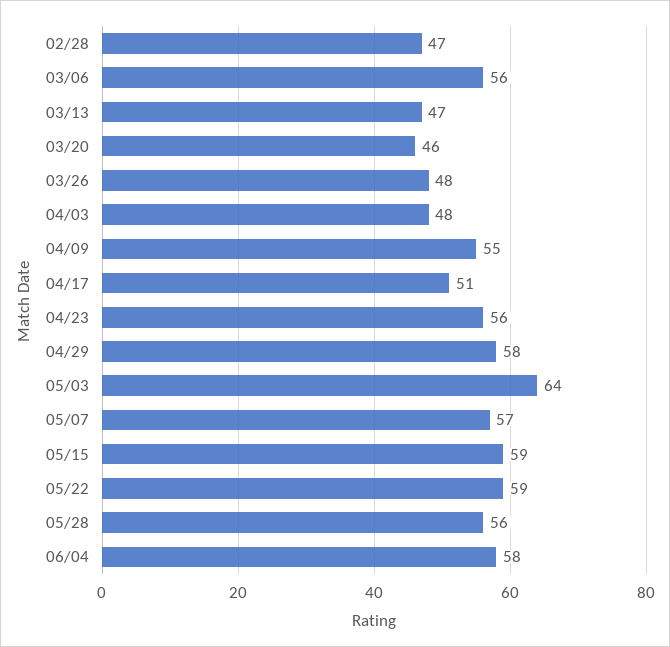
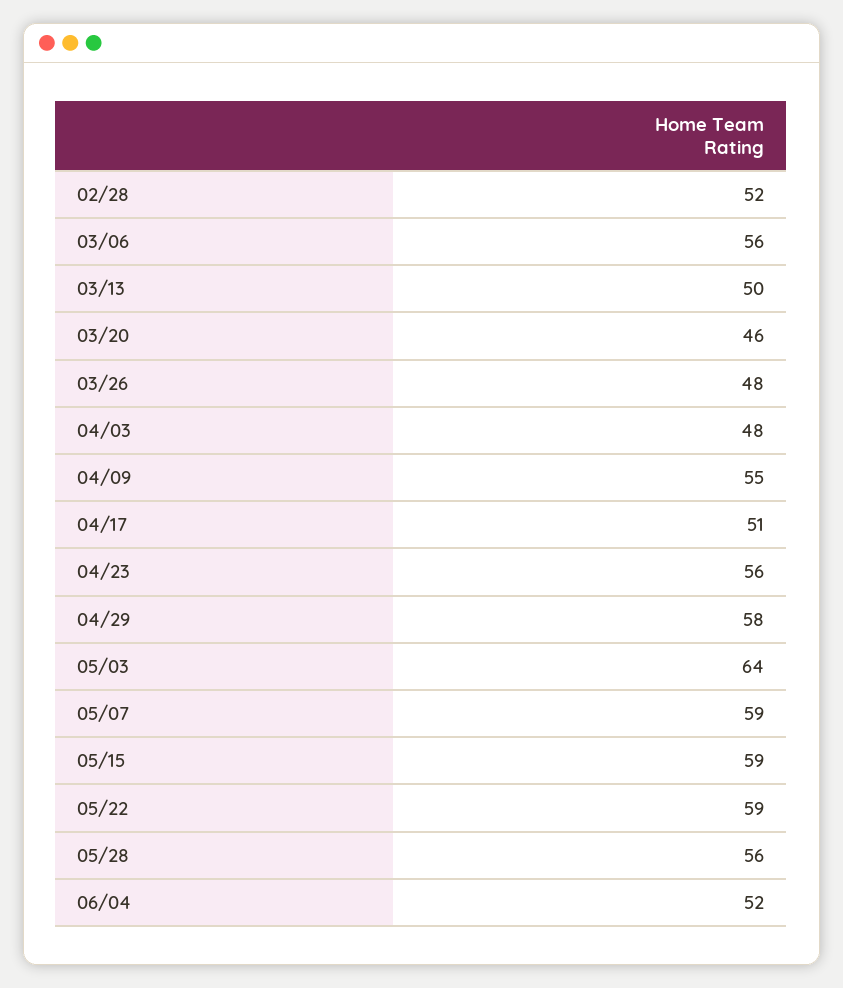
  {
-   "02/28": 47,
+   "02/28": 52,
    "03/06": 56,
-   "03/13": 47,
+   "03/13": 50,
    "03/20": 46,
    "03/26": 48,
    "04/03": 48,
    "04/09": 55,
    "04/17": 51,
    "04/23": 56,
    "04/29": 58,
    "05/03": 64,
-   "05/07": 57,
+   "05/07": 59,
    "05/15": 59,
    "05/22": 59,
    "05/28": 56,
-   "06/04": 58
+   "06/04": 52
  }

